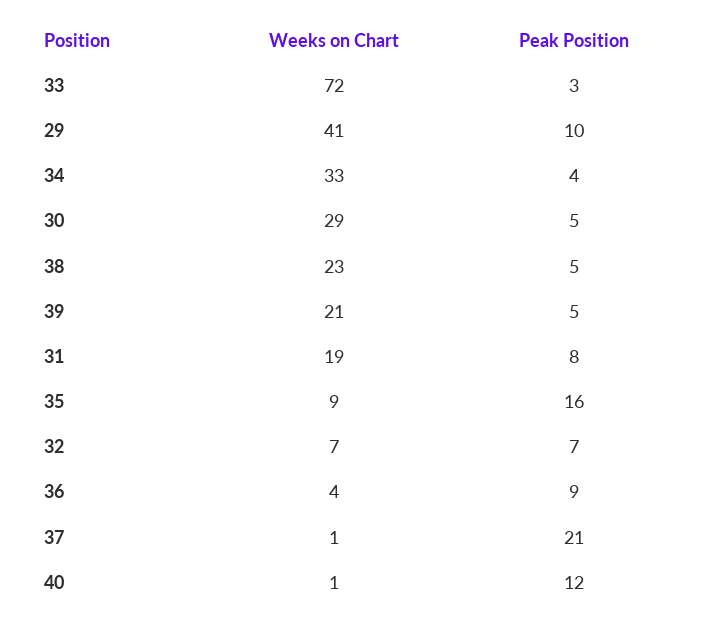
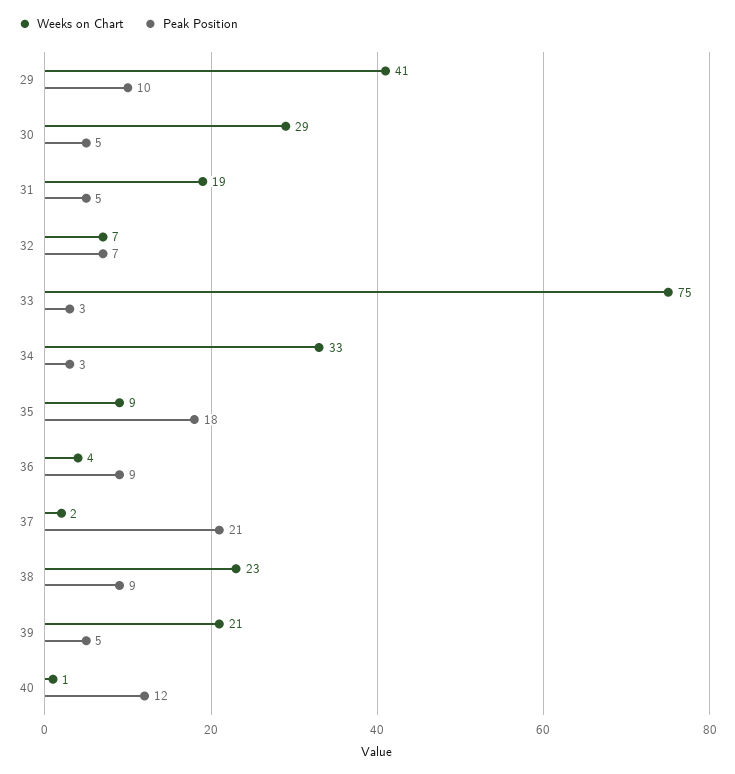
  {
    "Weeks on Chart": {
-     "33": 72,
+     "33": 75,
      "29": 41,
      "34": 33,
      "30": 29,
      "38": 23,
      "39": 21,
      "31": 19,
      "35": 9,
      "32": 7,
      "36": 4,
-     "37": 1,
+     "37": 2,
      "40": 1
    },
    "Peak Position": {
      "33": 3,
      "29": 10,
-     "34": 4,
+     "34": 3,
      "30": 5,
-     "38": 5,
+     "38": 9,
      "39": 5,
-     "31": 8,
+     "31": 5,
-     "35": 16,
+     "35": 18,
      "32": 7,
      "36": 9,
      "37": 21,
      "40": 12
    }
  }

